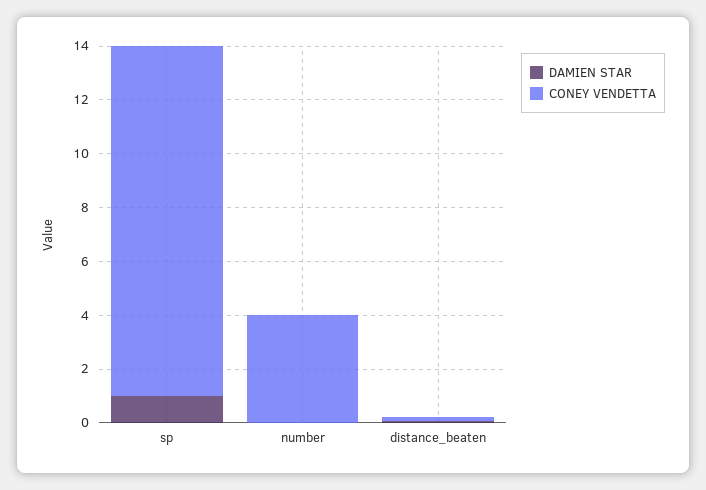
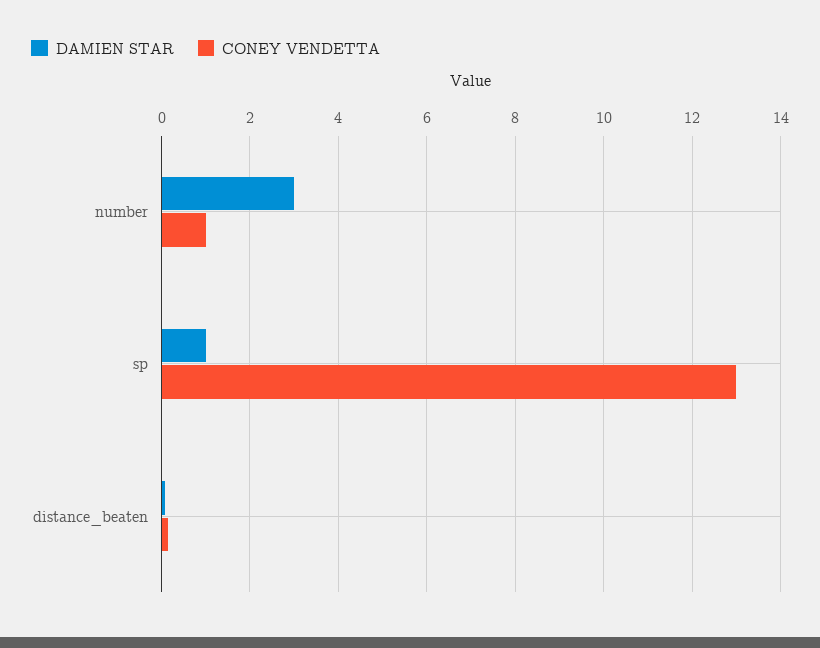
  {
    "DAMIEN STAR": {
      "sp": 1,
-     "number": 0,
+     "number": 3,
      "distance_beaten": 0
    },
    "CONEY VENDETTA": {
      "sp": 13,
-     "number": 4,
+     "number": 1,
      "distance_beaten": 0.2
    }
  }

